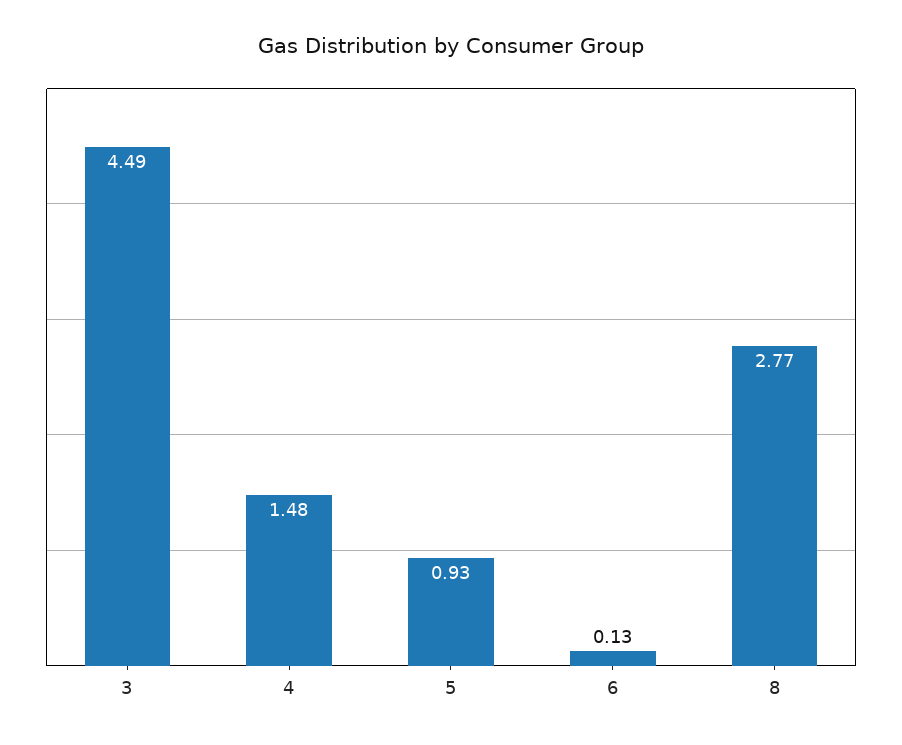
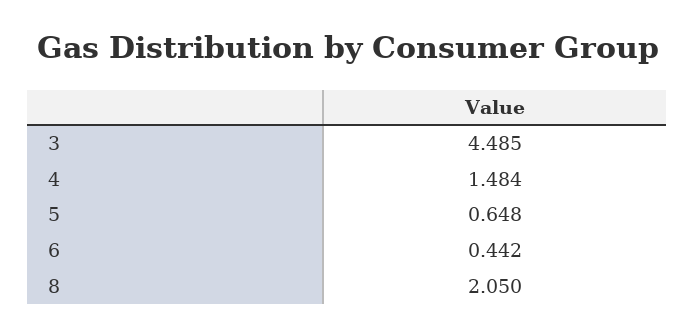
  {
    "3": 4.485,
    "4": 1.484,
-   "5": 0.93,
+   "5": 0.648,
-   "6": 0.13,
+   "6": 0.442,
-   "8": 2.77
+   "8": 2.05
  }

